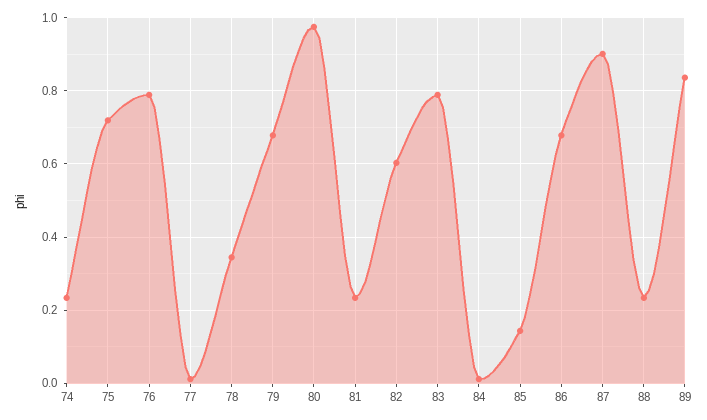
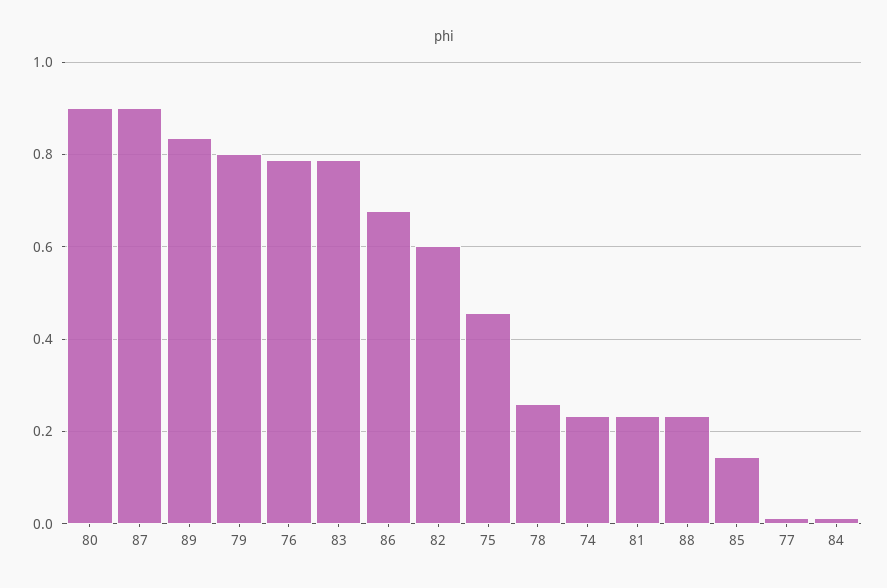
  {
    "74": 0.24,
-   "75": 0.72,
+   "75": 0.46,
    "76": 0.78,
    "77": 0.02,
-   "78": 0.34,
+   "78": 0.26,
-   "79": 0.68,
+   "79": 0.8,
-   "80": 0.98,
+   "80": 0.9,
    "81": 0.24,
    "82": 0.6,
    "83": 0.78,
    "84": 0.02,
    "85": 0.14,
    "86": 0.68,
    "87": 0.9,
    "88": 0.24,
    "89": 0.84
  }

